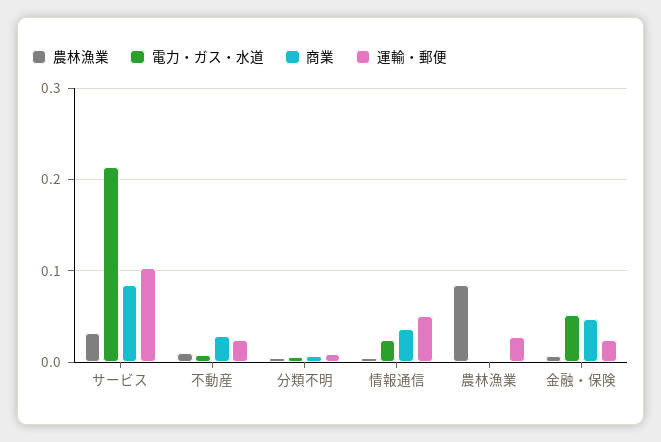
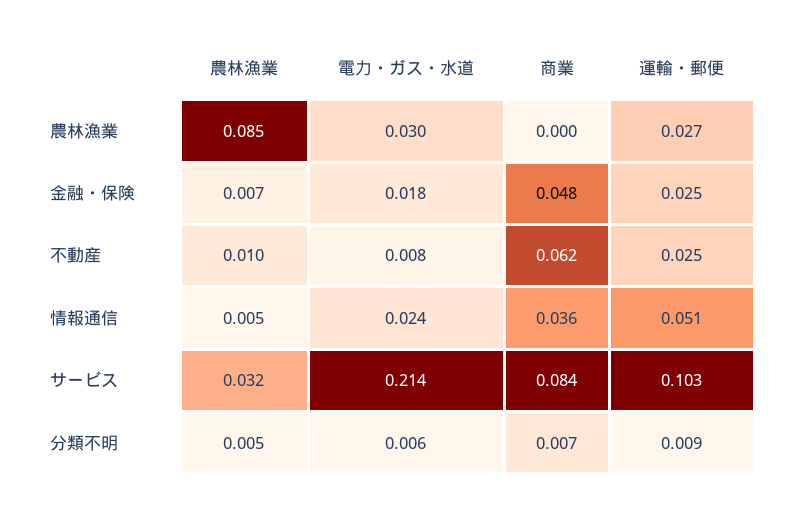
  {
    "農林漁業": {
      "サービス": 0.032,
      "不動産": 0.01,
      "分類不明": 0.005,
      "情報通信": 0.005,
      "農林漁業": 0.085,
      "金融・保険": 0.007
    },
    "電力・ガス・水道": {
      "サービス": 0.214,
      "不動産": 0.008,
      "分類不明": 0.006,
      "情報通信": 0.024,
-     "農林漁業": 0,
+     "農林漁業": 0.03,
-     "金融・保険": 0.05
+     "金融・保険": 0.018
    },
    "商業": {
      "サービス": 0.084,
-     "不動産": 0.03,
+     "不動産": 0.062,
      "分類不明": 0.007,
      "情報通信": 0.036,
      "農林漁業": 0,
      "金融・保険": 0.048
    },
    "運輸・郵便": {
      "サービス": 0.103,
      "不動産": 0.025,
      "分類不明": 0.009,
      "情報通信": 0.051,
      "農林漁業": 0.027,
      "金融・保険": 0.025
    }
  }

